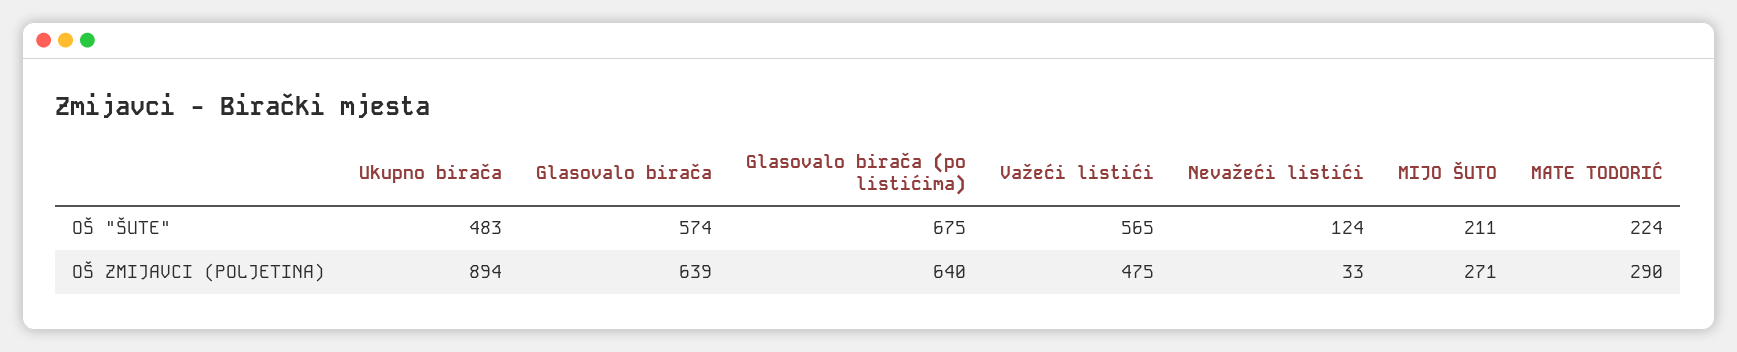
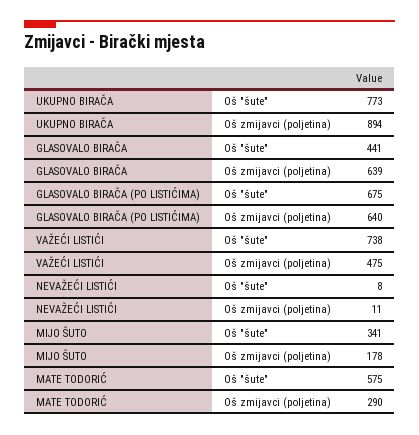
  {
    "Ukupno birača": {
-     "OŠ \"ŠUTE\"": 483,
+     "OŠ \"ŠUTE\"": 773,
      "OŠ ZMIJAVCI (POLJETINA)": 894
    },
    "Glasovalo birača": {
-     "OŠ \"ŠUTE\"": 574,
+     "OŠ \"ŠUTE\"": 441,
      "OŠ ZMIJAVCI (POLJETINA)": 639
    },
    "Glasovalo birača (po listićima)": {
      "OŠ \"ŠUTE\"": 675,
      "OŠ ZMIJAVCI (POLJETINA)": 640
    },
    "Važeći listići": {
-     "OŠ \"ŠUTE\"": 565,
+     "OŠ \"ŠUTE\"": 738,
      "OŠ ZMIJAVCI (POLJETINA)": 475
    },
    "Nevažeći listići": {
-     "OŠ \"ŠUTE\"": 124,
+     "OŠ \"ŠUTE\"": 8,
-     "OŠ ZMIJAVCI (POLJETINA)": 33
+     "OŠ ZMIJAVCI (POLJETINA)": 11
    },
    "MIJO ŠUTO": {
-     "OŠ \"ŠUTE\"": 211,
+     "OŠ \"ŠUTE\"": 341,
-     "OŠ ZMIJAVCI (POLJETINA)": 271
+     "OŠ ZMIJAVCI (POLJETINA)": 178
    },
    "MATE TODORIĆ": {
-     "OŠ \"ŠUTE\"": 224,
+     "OŠ \"ŠUTE\"": 575,
      "OŠ ZMIJAVCI (POLJETINA)": 290
    }
  }

